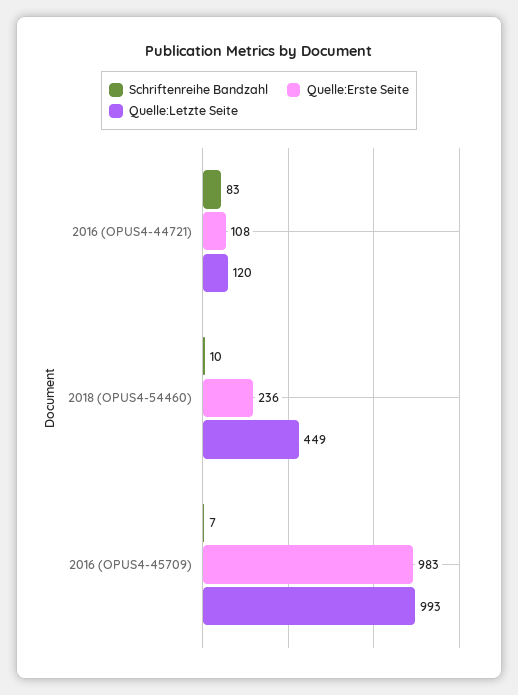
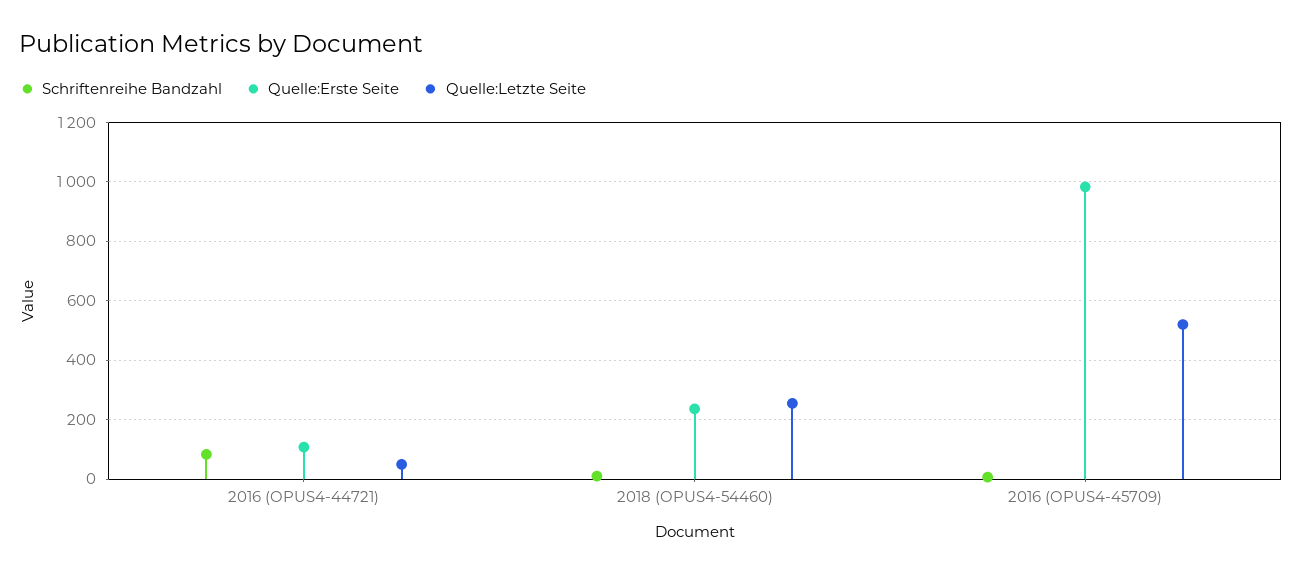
  {
    "Schriftenreihe Bandzahl": {
      "2016 (OPUS4-44721)": 83,
      "2018 (OPUS4-54460)": 10,
      "2016 (OPUS4-45709)": 7
    },
    "Quelle:Erste Seite": {
      "2016 (OPUS4-44721)": 108,
      "2018 (OPUS4-54460)": 236,
      "2016 (OPUS4-45709)": 983
    },
    "Quelle:Letzte Seite": {
-     "2016 (OPUS4-44721)": 120,
+     "2016 (OPUS4-44721)": 50,
-     "2018 (OPUS4-54460)": 449,
+     "2018 (OPUS4-54460)": 250,
-     "2016 (OPUS4-45709)": 993
+     "2016 (OPUS4-45709)": 525
    }
  }

